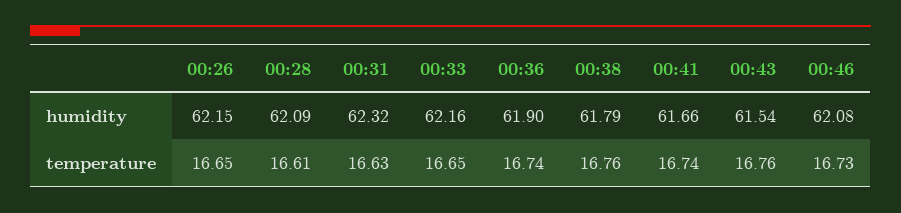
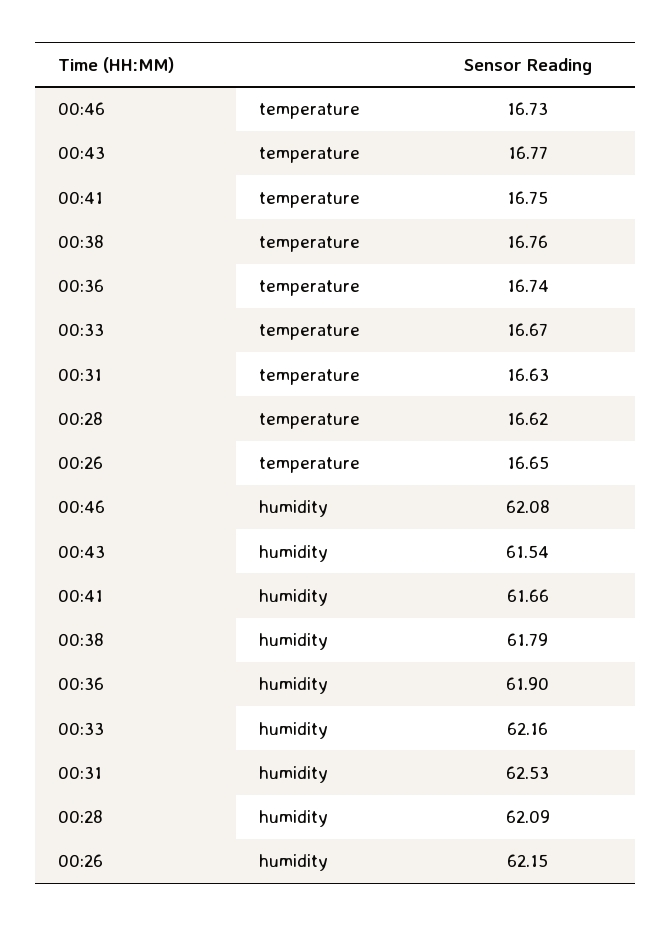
  {
    "00:26": {
      "humidity": 62.15,
      "temperature": 16.65
    },
    "00:28": {
      "humidity": 62.09,
-     "temperature": 16.61
+     "temperature": 16.62
    },
    "00:31": {
-     "humidity": 62.32,
+     "humidity": 62.53,
      "temperature": 16.63
    },
    "00:33": {
      "humidity": 62.16,
-     "temperature": 16.65
+     "temperature": 16.67
    },
    "00:36": {
      "humidity": 61.9,
      "temperature": 16.74
    },
    "00:38": {
      "humidity": 61.79,
      "temperature": 16.76
    },
    "00:41": {
      "humidity": 61.66,
-     "temperature": 16.74
+     "temperature": 16.75
    },
    "00:43": {
      "humidity": 61.54,
-     "temperature": 16.76
+     "temperature": 16.77
    },
    "00:46": {
      "humidity": 62.08,
      "temperature": 16.73
    }
  }

